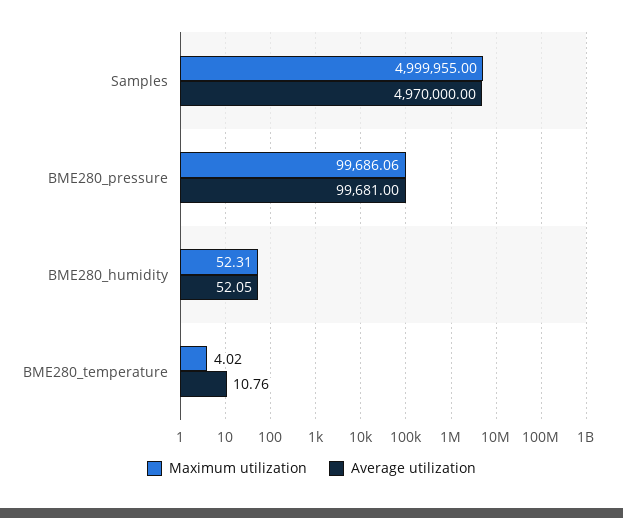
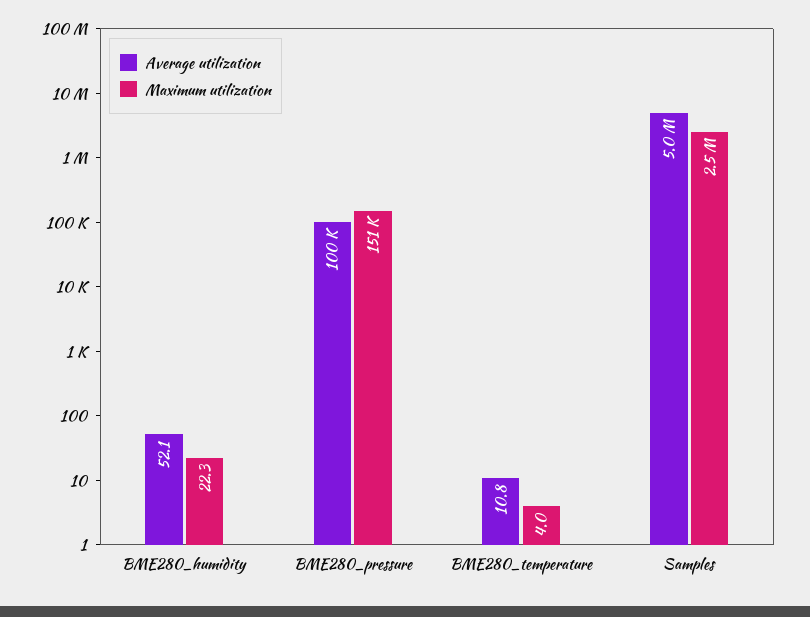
  {
    "Maximum utilization": {
-     "Samples": 4999955,
+     "Samples": 2500000,
-     "BME280_pressure": 99686.06,
+     "BME280_pressure": 151000,
-     "BME280_humidity": 52.31,
+     "BME280_humidity": 22.3,
      "BME280_temperature": 4.02
    },
    "Average utilization": {
      "Samples": 4970000,
      "BME280_pressure": 99681,
      "BME280_humidity": 52.05,
      "BME280_temperature": 10.76
    }
  }

